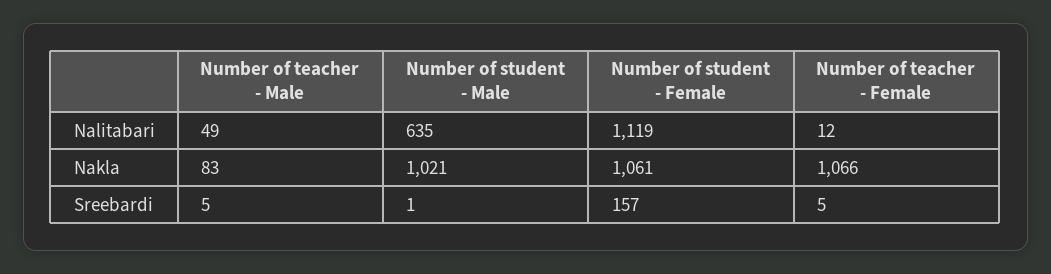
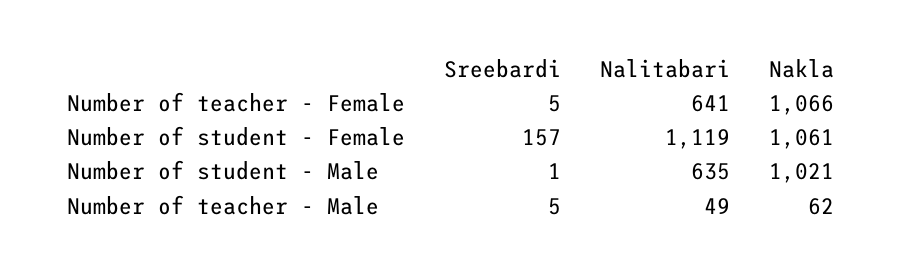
  {
    "Number of teacher - Male": {
      "Nalitabari": 49,
-     "Nakla": 83,
+     "Nakla": 62,
      "Sreebardi": 5
    },
    "Number of student - Male": {
      "Nalitabari": 635,
      "Nakla": 1021,
      "Sreebardi": 1
    },
    "Number of student - Female": {
      "Nalitabari": 1119,
      "Nakla": 1061,
      "Sreebardi": 157
    },
    "Number of teacher - Female": {
-     "Nalitabari": 12,
+     "Nalitabari": 641,
      "Nakla": 1066,
      "Sreebardi": 5
    }
  }

